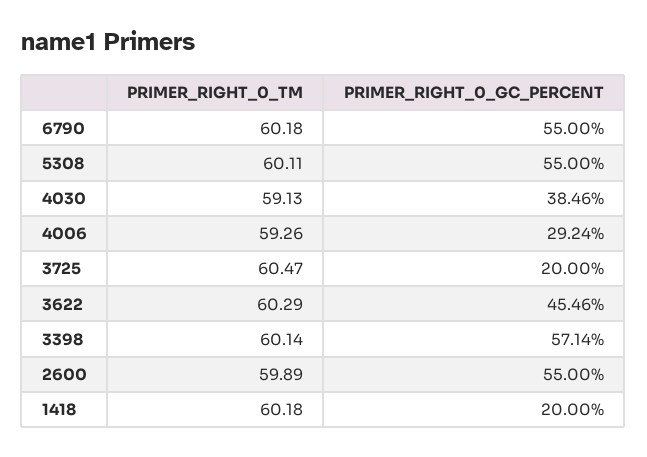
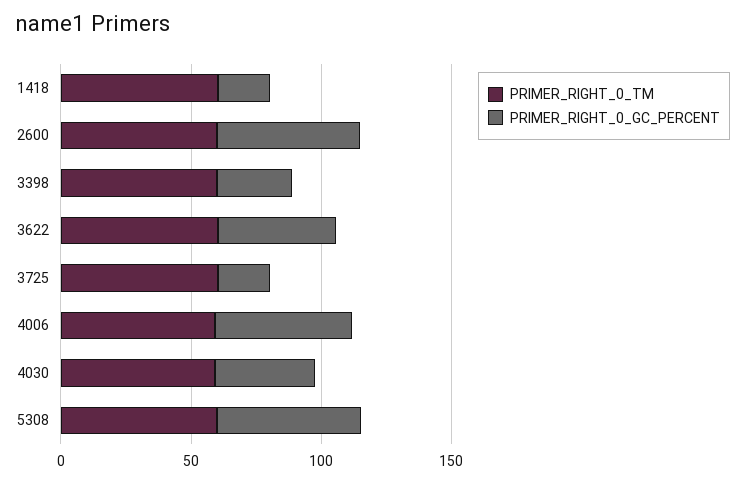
  {
    "PRIMER_RIGHT_0_TM": {
-     "6790": 60.18,
      "5308": 60.11,
      "4030": 59.13,
      "4006": 59.26,
      "3725": 60.47,
      "3622": 60.29,
      "3398": 60.14,
      "2600": 59.89,
      "1418": 60.18
    },
    "PRIMER_RIGHT_0_GC_PERCENT": {
-     "6790": 55,
      "5308": 55,
      "4030": 38.46,
-     "4006": 29.24,
+     "4006": 50,
      "3725": 20,
      "3622": 45.46,
-     "3398": 57.14,
+     "3398": 30,
      "2600": 55,
      "1418": 20
    }
  }

